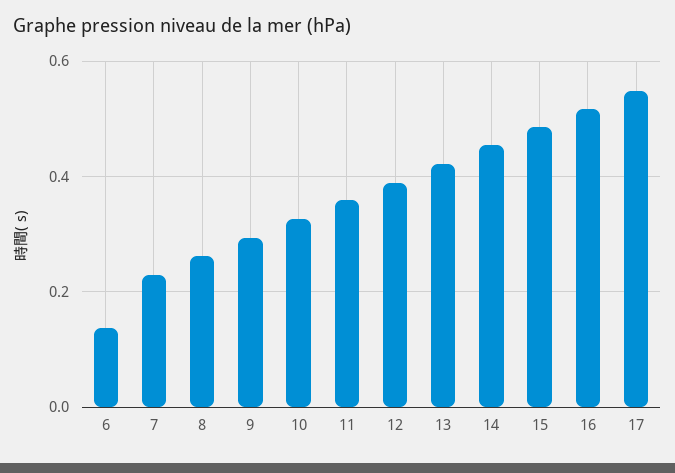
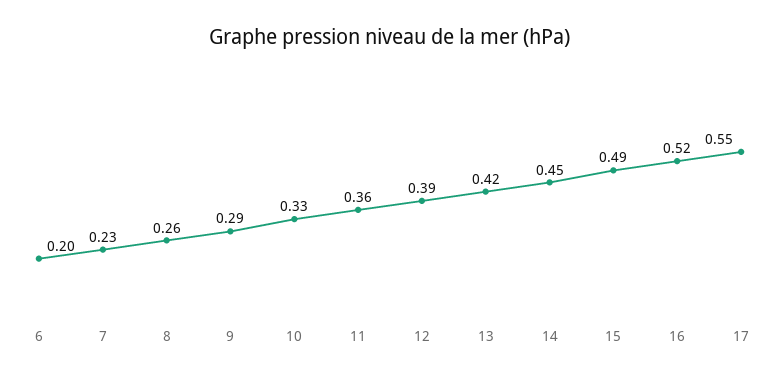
  {
-   "6": 0.14,
+   "6": 0.2,
    "7": 0.23,
    "8": 0.26,
    "9": 0.29,
    "10": 0.33,
    "11": 0.36,
    "12": 0.39,
    "13": 0.42,
    "14": 0.45,
    "15": 0.49,
    "16": 0.52,
    "17": 0.55
  }

